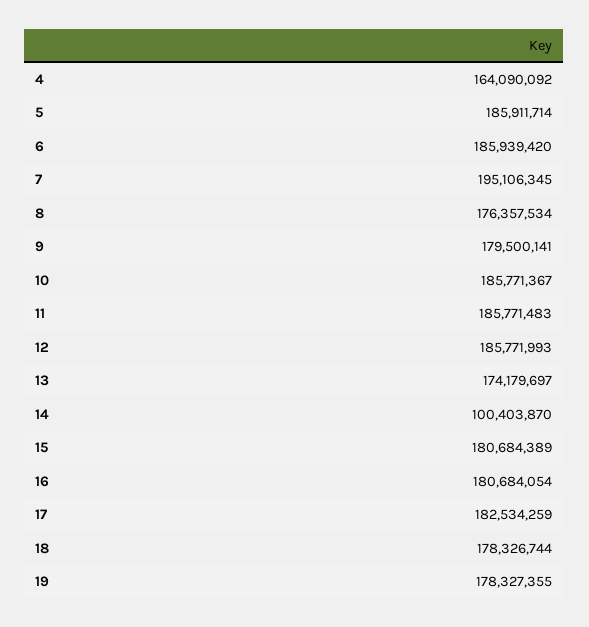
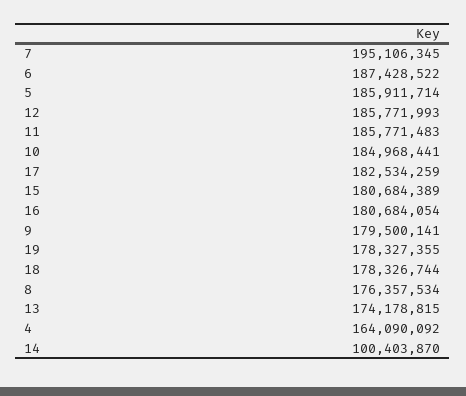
  {
    "4": 164090092,
    "5": 185911714,
-   "6": 185939420,
+   "6": 187428522,
    "7": 195106345,
    "8": 176357534,
    "9": 179500141,
-   "10": 185771367,
+   "10": 184968441,
    "11": 185771483,
    "12": 185771993,
-   "13": 174179697,
+   "13": 174178815,
    "14": 100403870,
    "15": 180684389,
    "16": 180684054,
    "17": 182534259,
    "18": 178326744,
    "19": 178327355
  }

